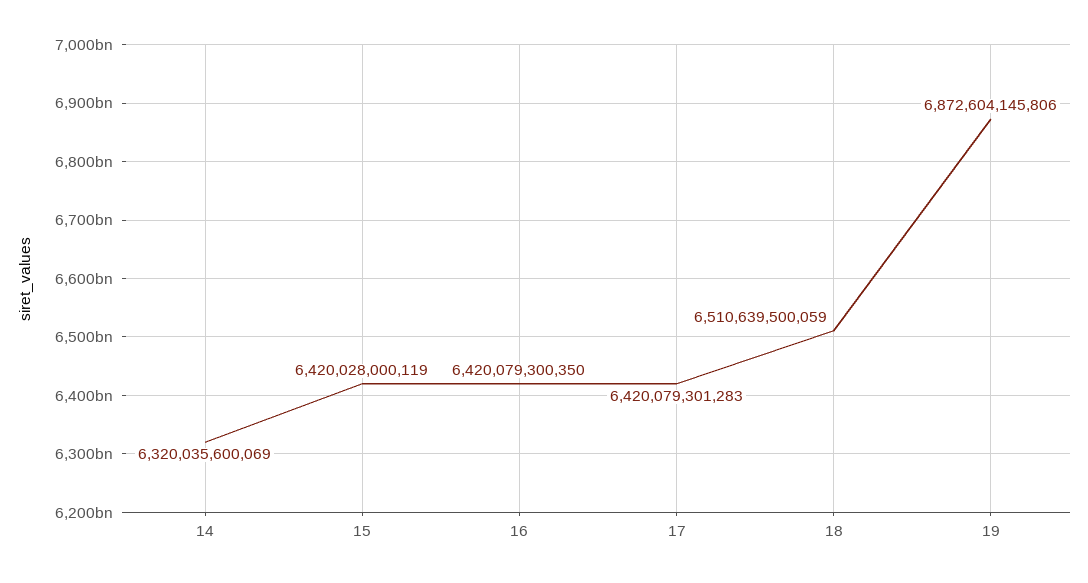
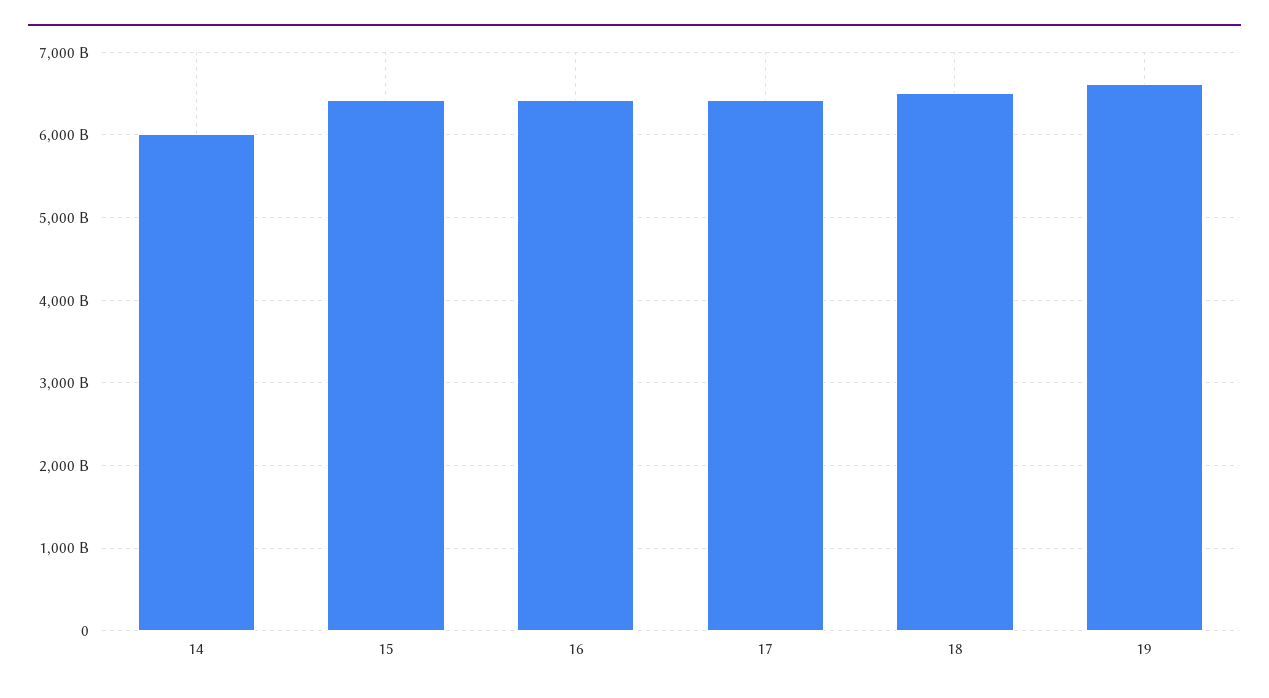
  {
-   "14": 6320035600069,
+   "14": 6000000000000,
    "15": 6420028000119,
    "16": 6420079300350,
    "17": 6420079301283,
    "18": 6510639500059,
-   "19": 6872604145806
+   "19": 6600000000000
  }

